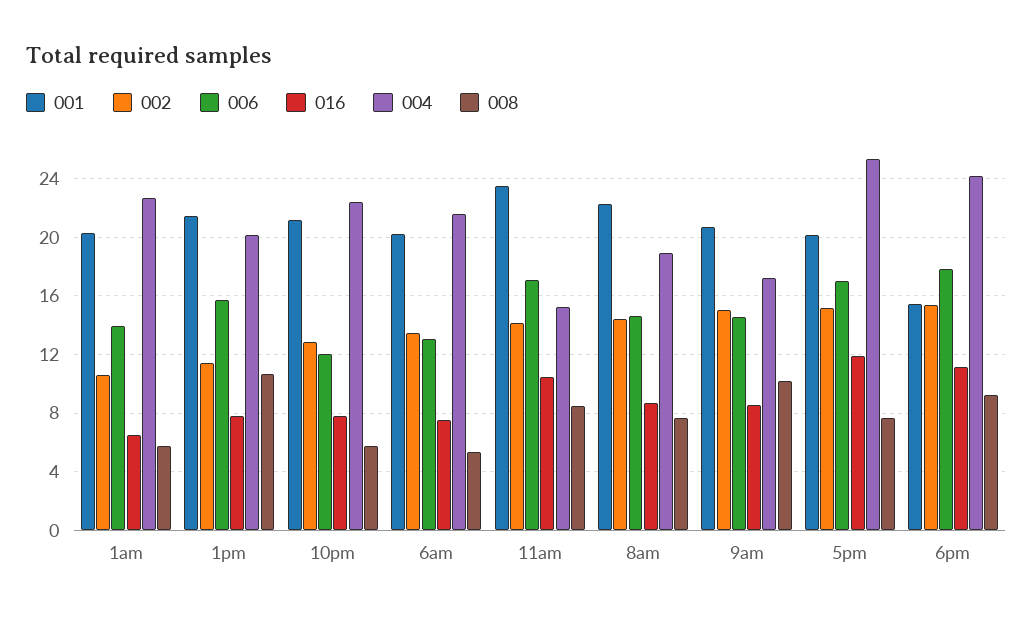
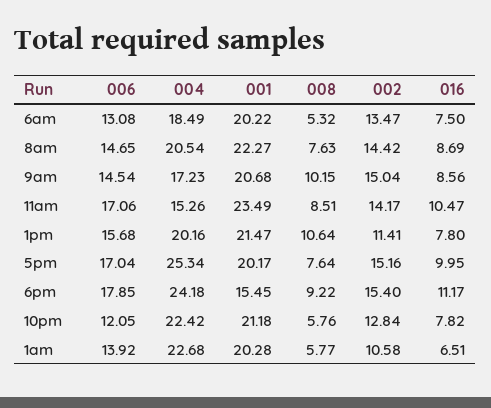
  {
    "001": {
      "1am": 20.28,
      "1pm": 21.47,
      "10pm": 21.18,
      "6am": 20.22,
      "11am": 23.49,
      "8am": 22.27,
      "9am": 20.68,
      "5pm": 20.17,
      "6pm": 15.45
    },
    "002": {
      "1am": 10.58,
      "1pm": 11.41,
      "10pm": 12.84,
      "6am": 13.47,
      "11am": 14.17,
      "8am": 14.42,
      "9am": 15.04,
      "5pm": 15.16,
      "6pm": 15.4
    },
    "006": {
      "1am": 13.92,
      "1pm": 15.68,
      "10pm": 12.05,
      "6am": 13.08,
      "11am": 17.06,
      "8am": 14.65,
      "9am": 14.54,
      "5pm": 17.04,
      "6pm": 17.85
    },
    "016": {
      "1am": 6.51,
      "1pm": 7.8,
      "10pm": 7.82,
      "6am": 7.5,
      "11am": 10.47,
      "8am": 8.69,
      "9am": 8.56,
-     "5pm": 12,
+     "5pm": 9.95,
      "6pm": 11.17
    },
    "004": {
      "1am": 22.68,
      "1pm": 20.16,
      "10pm": 22.42,
-     "6am": 21.5,
+     "6am": 18.49,
      "11am": 15.26,
-     "8am": 19,
+     "8am": 20.54,
      "9am": 17.23,
      "5pm": 25.34,
      "6pm": 24.18
    },
    "008": {
      "1am": 5.77,
      "1pm": 10.64,
      "10pm": 5.76,
      "6am": 5.32,
      "11am": 8.51,
      "8am": 7.63,
      "9am": 10.15,
      "5pm": 7.64,
      "6pm": 9.22
    }
  }

